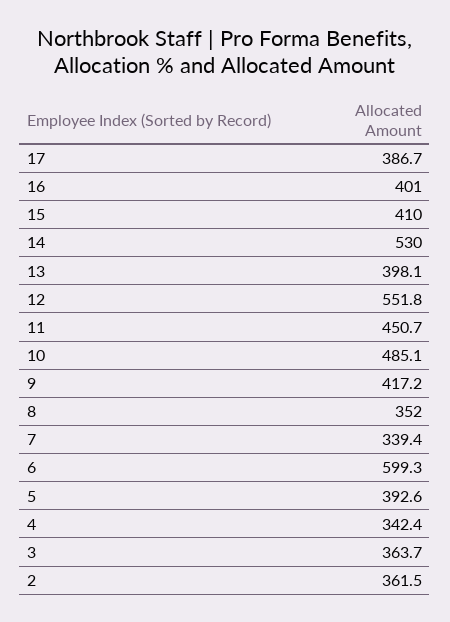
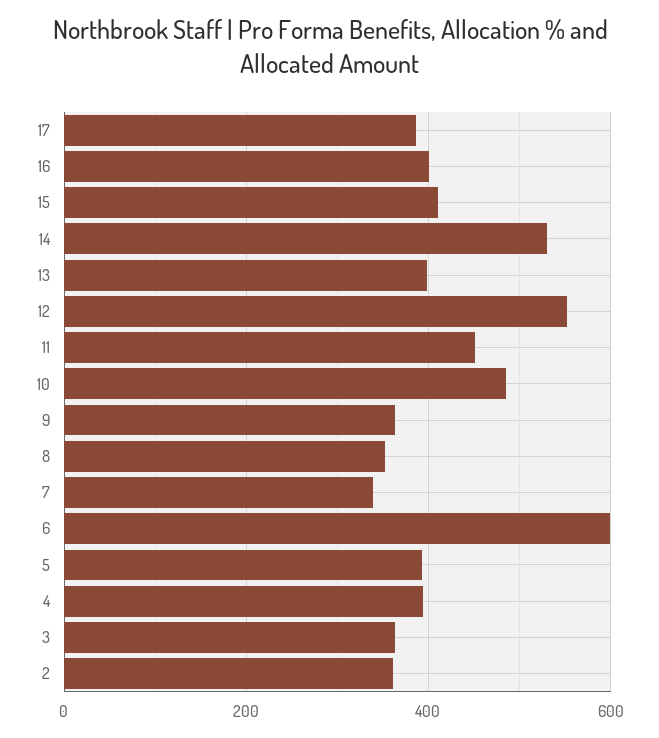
  {
    "17": 386.7,
    "16": 401,
    "15": 410,
    "14": 530,
    "13": 398.1,
    "12": 551.8,
    "11": 450.7,
    "10": 485.1,
-   "9": 417.2,
+   "9": 360,
    "8": 352,
    "7": 339.4,
    "6": 599.3,
    "5": 392.6,
-   "4": 342.4,
+   "4": 400,
    "3": 363.7,
    "2": 361.5
  }

